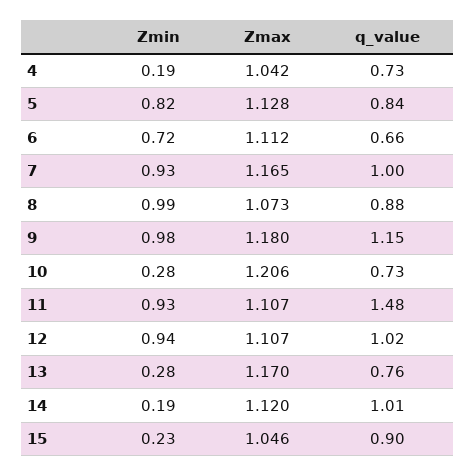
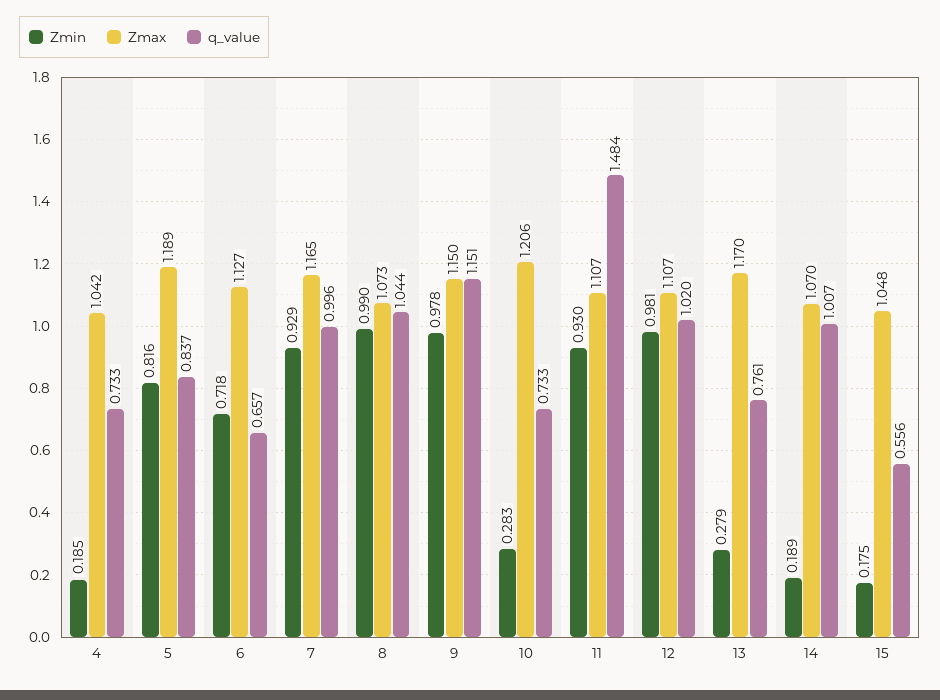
  {
    "Zmin": {
      "4": 0.185,
      "5": 0.816,
      "6": 0.718,
      "7": 0.929,
      "8": 0.99,
      "9": 0.978,
      "10": 0.283,
      "11": 0.93,
-     "12": 0.94,
+     "12": 0.981,
      "13": 0.279,
      "14": 0.189,
-     "15": 0.23
+     "15": 0.175
    },
    "Zmax": {
      "4": 1.042,
-     "5": 1.128,
+     "5": 1.189,
-     "6": 1.112,
+     "6": 1.127,
      "7": 1.165,
      "8": 1.073,
-     "9": 1.18,
+     "9": 1.15,
      "10": 1.206,
      "11": 1.107,
      "12": 1.107,
      "13": 1.17,
-     "14": 1.12,
+     "14": 1.07,
-     "15": 1.046
+     "15": 1.048
    },
    "q_value": {
      "4": 0.733,
      "5": 0.837,
      "6": 0.657,
      "7": 0.996,
-     "8": 0.88,
+     "8": 1.044,
      "9": 1.151,
      "10": 0.733,
      "11": 1.484,
      "12": 1.02,
      "13": 0.761,
      "14": 1.007,
-     "15": 0.9
+     "15": 0.556
    }
  }

